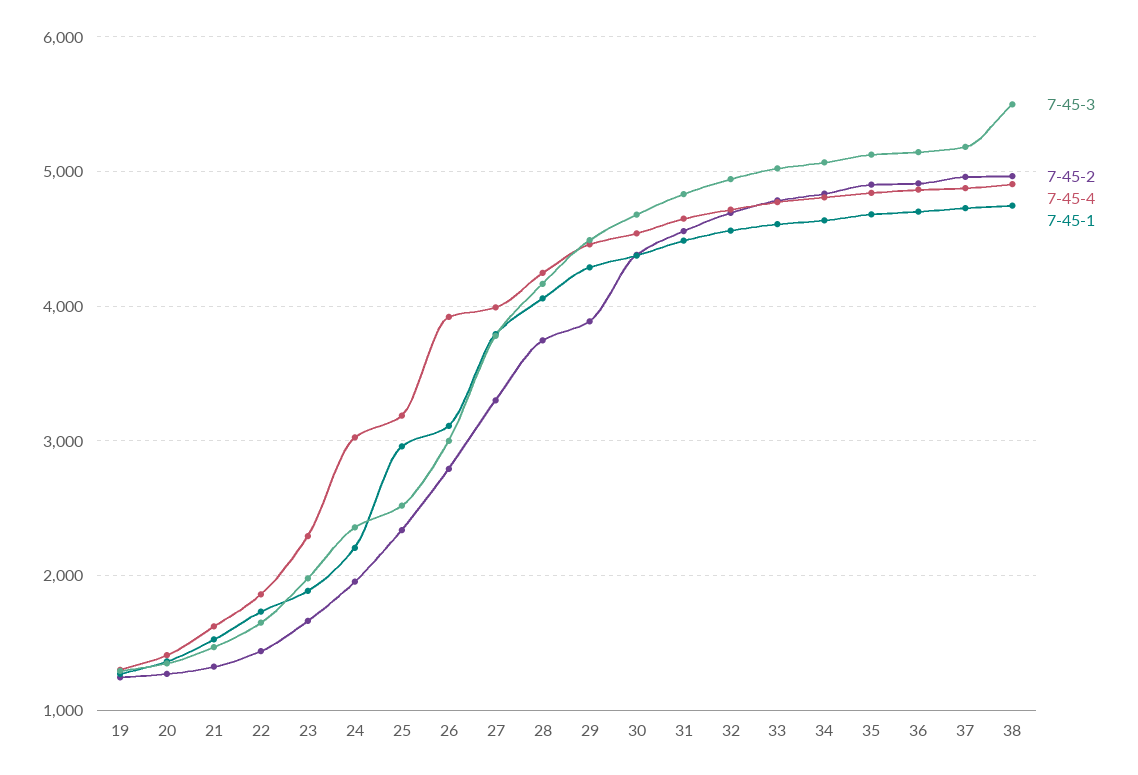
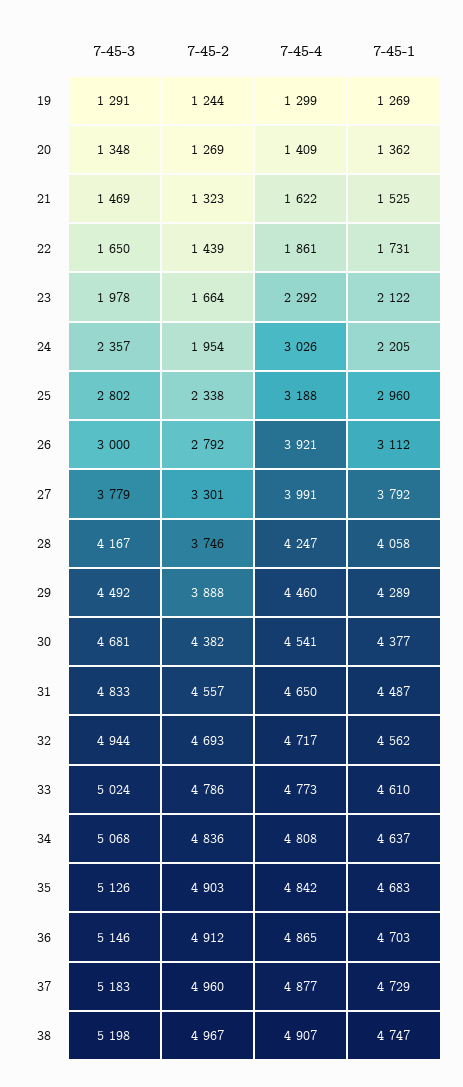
  {
    "7-45-3": {
      "19": 1291,
      "20": 1348,
      "21": 1469,
      "22": 1650,
      "23": 1978,
      "24": 2357,
-     "25": 2500,
+     "25": 2802,
      "26": 3000,
      "27": 3779,
      "28": 4167,
      "29": 4492,
      "30": 4681,
      "31": 4833,
      "32": 4944,
      "33": 5024,
      "34": 5068,
      "35": 5126,
      "36": 5146,
      "37": 5183,
-     "38": 5500
+     "38": 5198
    },
    "7-45-2": {
      "19": 1244,
      "20": 1269,
      "21": 1323,
      "22": 1439,
      "23": 1664,
      "24": 1954,
      "25": 2338,
      "26": 2792,
      "27": 3301,
      "28": 3746,
      "29": 3888,
      "30": 4382,
      "31": 4557,
      "32": 4693,
      "33": 4786,
      "34": 4836,
      "35": 4903,
      "36": 4912,
      "37": 4960,
      "38": 4967
    },
    "7-45-4": {
      "19": 1299,
      "20": 1409,
      "21": 1622,
      "22": 1861,
      "23": 2292,
      "24": 3026,
      "25": 3188,
      "26": 3921,
      "27": 3991,
      "28": 4247,
      "29": 4460,
      "30": 4541,
      "31": 4650,
      "32": 4717,
      "33": 4773,
      "34": 4808,
      "35": 4842,
      "36": 4865,
      "37": 4877,
      "38": 4907
    },
    "7-45-1": {
      "19": 1269,
      "20": 1362,
      "21": 1525,
      "22": 1731,
-     "23": 1900,
+     "23": 2122,
      "24": 2205,
      "25": 2960,
      "26": 3112,
      "27": 3792,
      "28": 4058,
      "29": 4289,
      "30": 4377,
      "31": 4487,
      "32": 4562,
      "33": 4610,
      "34": 4637,
      "35": 4683,
      "36": 4703,
      "37": 4729,
      "38": 4747
    }
  }

